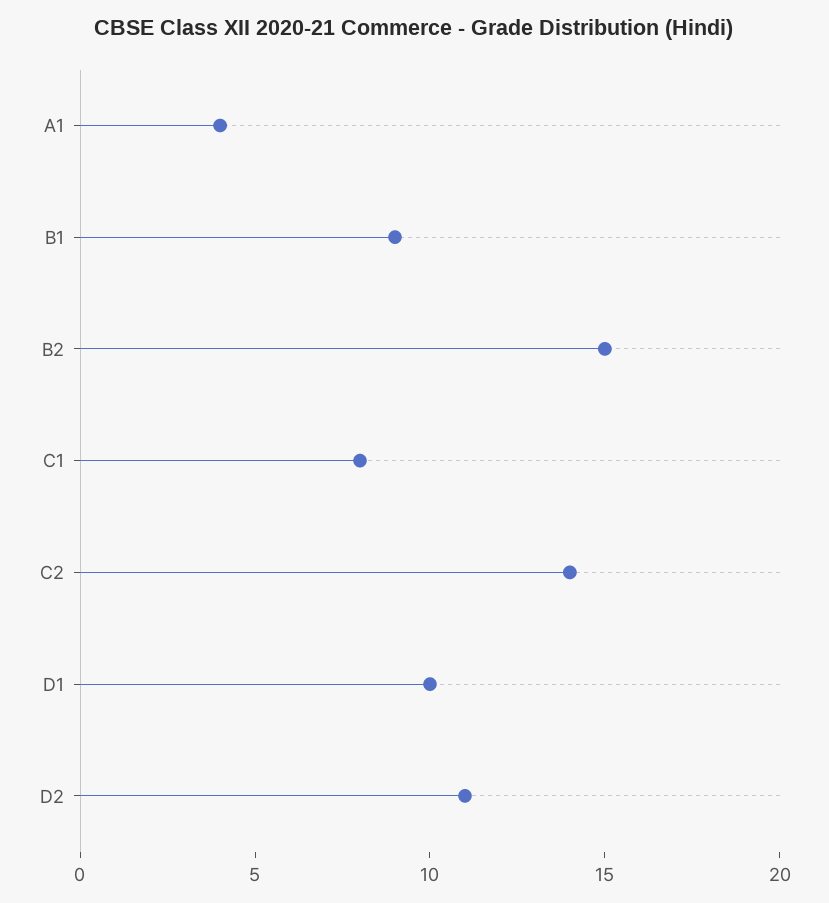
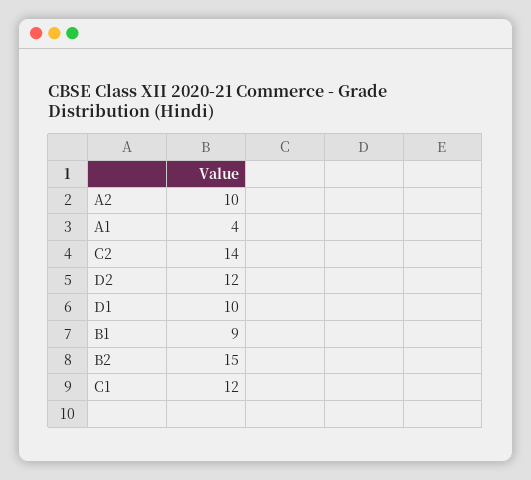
  {
    "A1": 4,
    "B1": 9,
    "B2": 15,
-   "C1": 8,
+   "C1": 12,
    "C2": 14,
    "D1": 10,
-   "D2": 11
+   "D2": 12,
+   "A2": 10
  }

